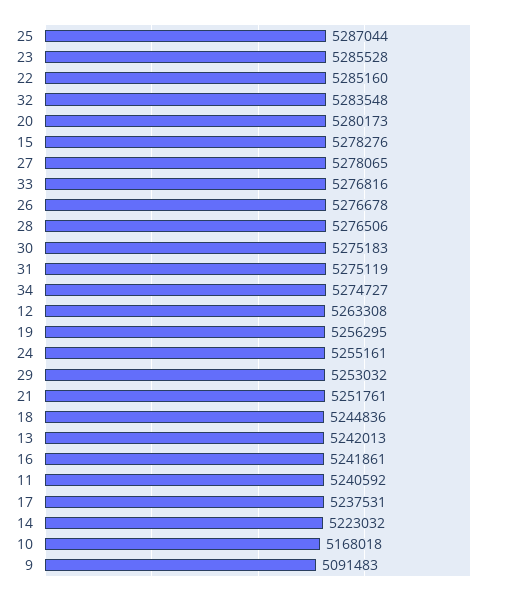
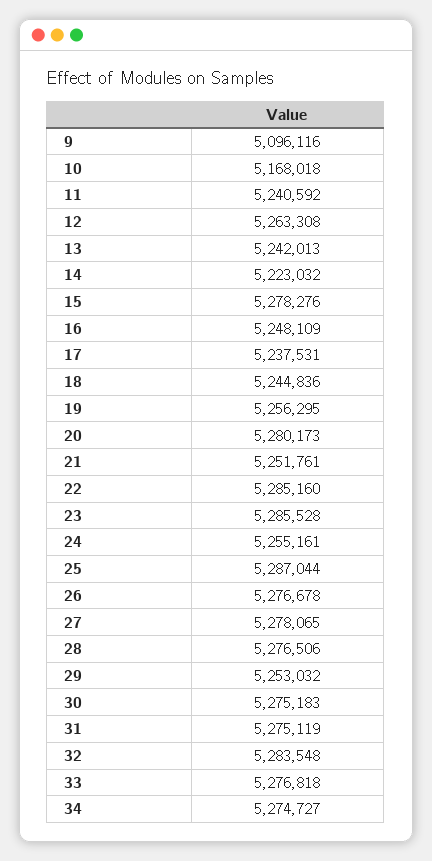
  {
    "25": 5287044,
    "23": 5285528,
    "22": 5285160,
    "32": 5283548,
    "20": 5280173,
    "15": 5278276,
    "27": 5278065,
-   "33": 5276816,
+   "33": 5276818,
    "26": 5276678,
    "28": 5276506,
    "30": 5275183,
    "31": 5275119,
    "34": 5274727,
    "12": 5263308,
    "19": 5256295,
    "24": 5255161,
    "29": 5253032,
    "21": 5251761,
    "18": 5244836,
    "13": 5242013,
-   "16": 5241861,
+   "16": 5248109,
    "11": 5240592,
    "17": 5237531,
    "14": 5223032,
    "10": 5168018,
-   "9": 5091483
+   "9": 5096116
  }

